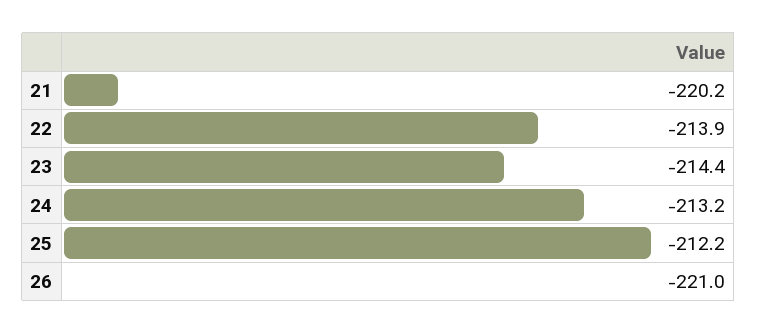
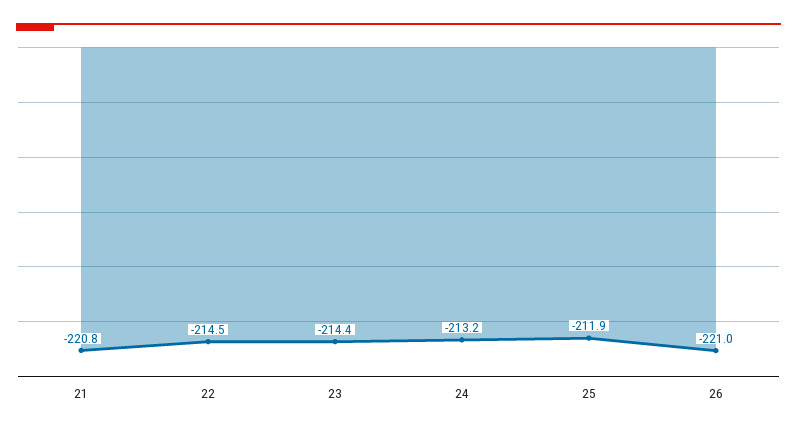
  {
-   "21": -220.2,
+   "21": -220.8,
-   "22": -213.9,
+   "22": -214.5,
    "23": -214.4,
    "24": -213.2,
-   "25": -212.2,
+   "25": -211.9,
    "26": -221
  }

